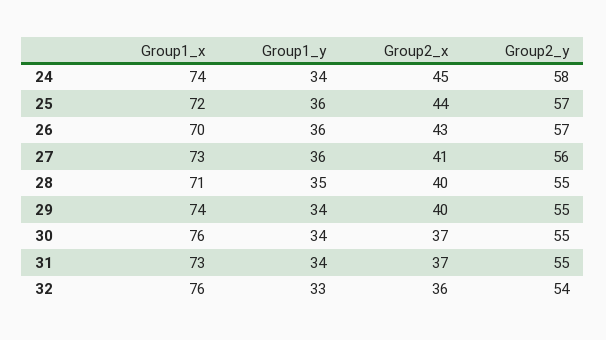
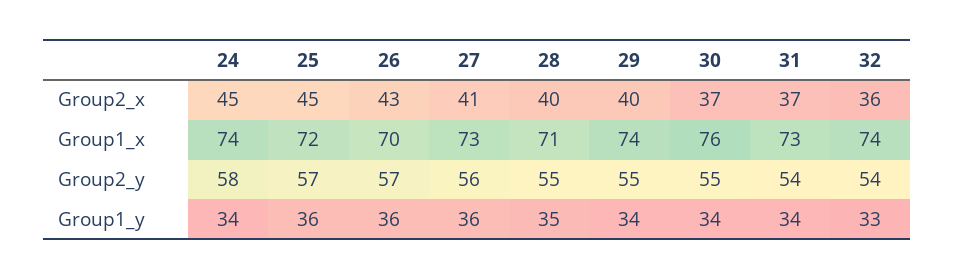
  {
    "Group1_x": {
      "24": 74,
      "25": 72,
      "26": 70,
      "27": 73,
      "28": 71,
      "29": 74,
      "30": 76,
      "31": 73,
-     "32": 76
+     "32": 74
    },
    "Group1_y": {
      "24": 34,
      "25": 36,
      "26": 36,
      "27": 36,
      "28": 35,
      "29": 34,
      "30": 34,
      "31": 34,
      "32": 33
    },
    "Group2_x": {
      "24": 45,
-     "25": 44,
+     "25": 45,
      "26": 43,
      "27": 41,
      "28": 40,
      "29": 40,
      "30": 37,
      "31": 37,
      "32": 36
    },
    "Group2_y": {
      "24": 58,
      "25": 57,
      "26": 57,
      "27": 56,
      "28": 55,
      "29": 55,
      "30": 55,
-     "31": 55,
+     "31": 54,
      "32": 54
    }
  }

